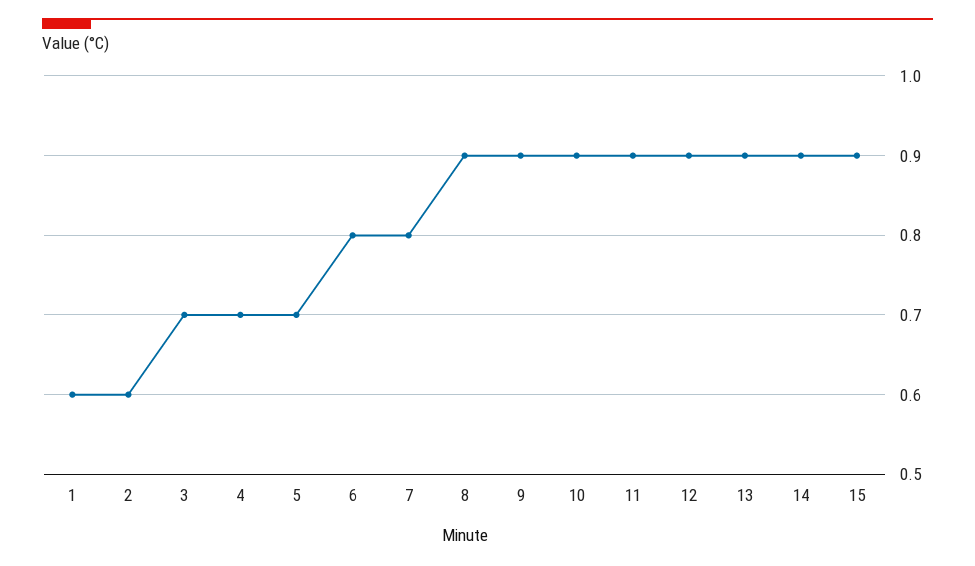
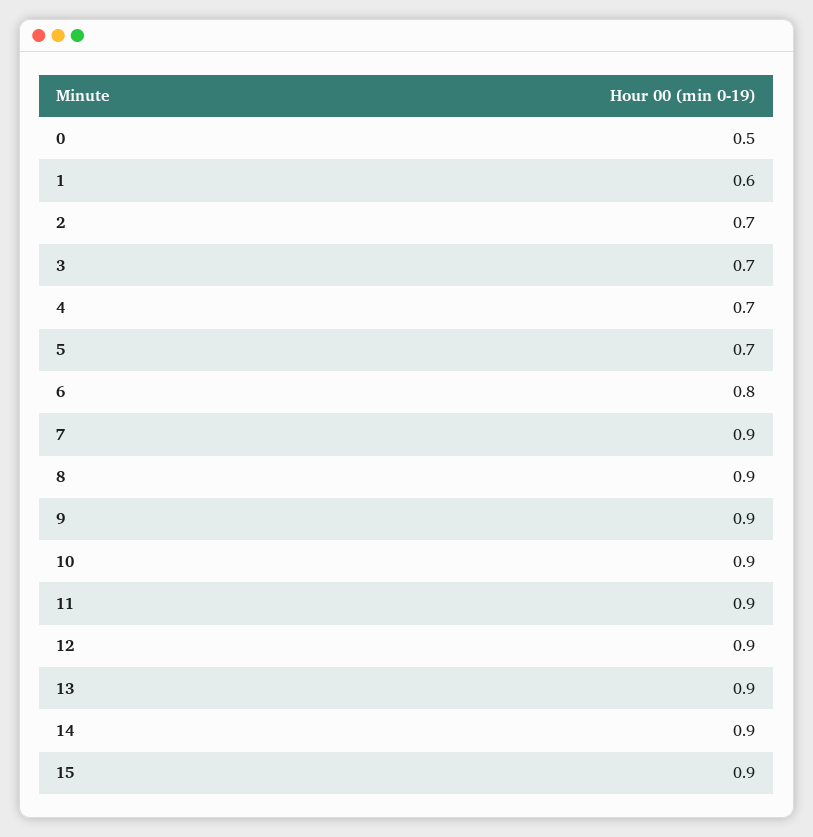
  {
    "1": 0.6,
-   "2": 0.6,
+   "2": 0.7,
    "3": 0.7,
    "4": 0.7,
    "5": 0.7,
    "6": 0.8,
-   "7": 0.8,
+   "7": 0.9,
    "8": 0.9,
    "9": 0.9,
    "10": 0.9,
    "11": 0.9,
    "12": 0.9,
    "13": 0.9,
    "14": 0.9,
-   "15": 0.9
+   "15": 0.9,
+   "0": 0.5
  }

